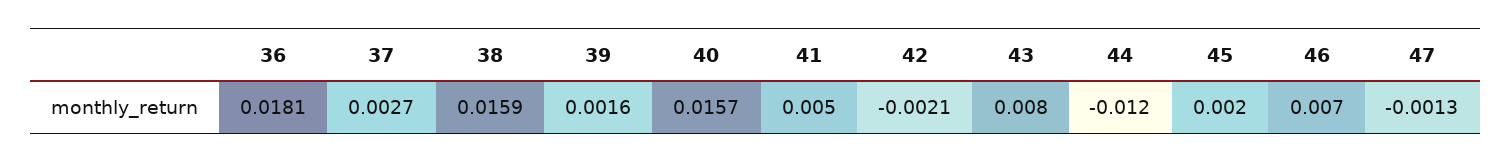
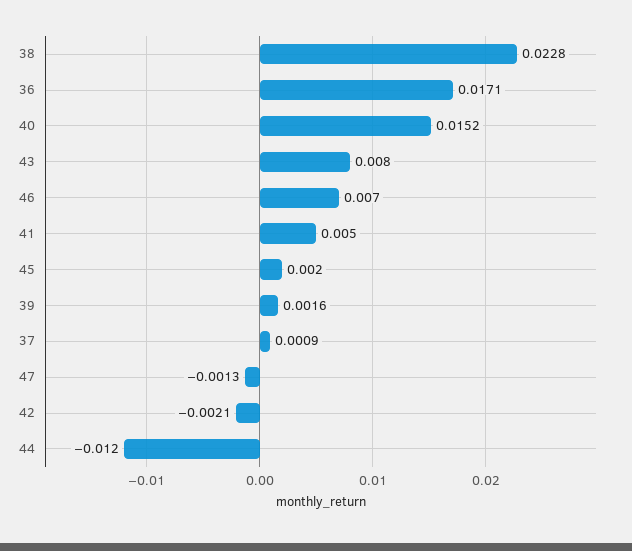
  {
-   "36": 0.0181,
+   "36": 0.0171,
-   "37": 0.0027,
+   "37": 0.0009,
-   "38": 0.0159,
+   "38": 0.0228,
    "39": 0.0016,
-   "40": 0.0157,
+   "40": 0.0152,
    "41": 0.005,
    "42": -0.0021,
    "43": 0.008,
    "44": -0.012,
    "45": 0.002,
    "46": 0.007,
    "47": -0.0013
  }

